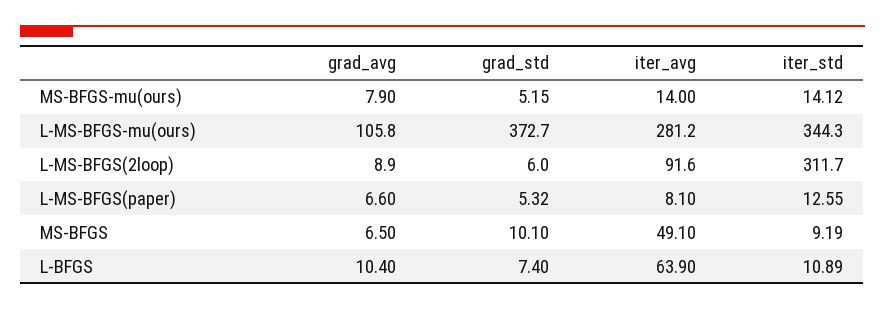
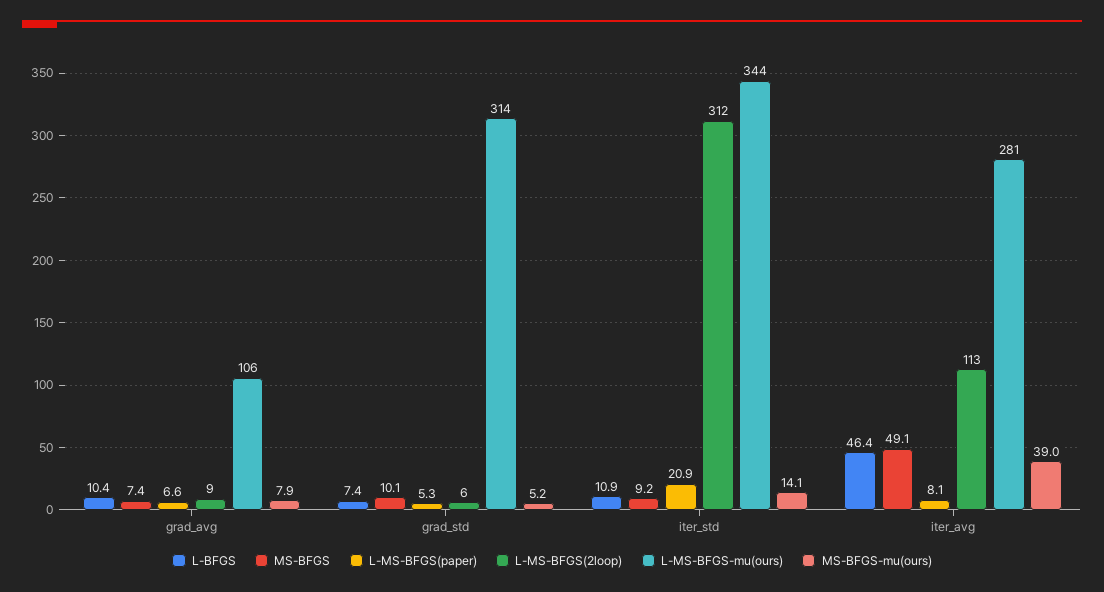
  {
    "MS-BFGS-mu(ours)": {
      "grad_avg": 7.9,
      "grad_std": 5.15,
-     "iter_avg": 14,
+     "iter_avg": 39,
      "iter_std": 14.12
    },
    "L-MS-BFGS-mu(ours)": {
      "grad_avg": 105.8,
-     "grad_std": 372.7,
+     "grad_std": 314,
      "iter_avg": 281.2,
      "iter_std": 344.3
    },
    "L-MS-BFGS(2loop)": {
      "grad_avg": 8.9,
      "grad_std": 6,
-     "iter_avg": 91.6,
+     "iter_avg": 113,
      "iter_std": 311.7
    },
    "L-MS-BFGS(paper)": {
      "grad_avg": 6.6,
      "grad_std": 5.32,
      "iter_avg": 8.1,
-     "iter_std": 12.55
+     "iter_std": 20.9
    },
    "MS-BFGS": {
-     "grad_avg": 6.5,
+     "grad_avg": 7.4,
      "grad_std": 10.1,
      "iter_avg": 49.1,
      "iter_std": 9.19
    },
    "L-BFGS": {
      "grad_avg": 10.4,
      "grad_std": 7.4,
-     "iter_avg": 63.9,
+     "iter_avg": 46.4,
      "iter_std": 10.89
    }
  }

